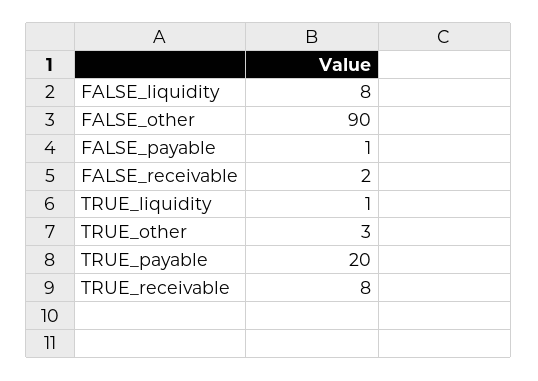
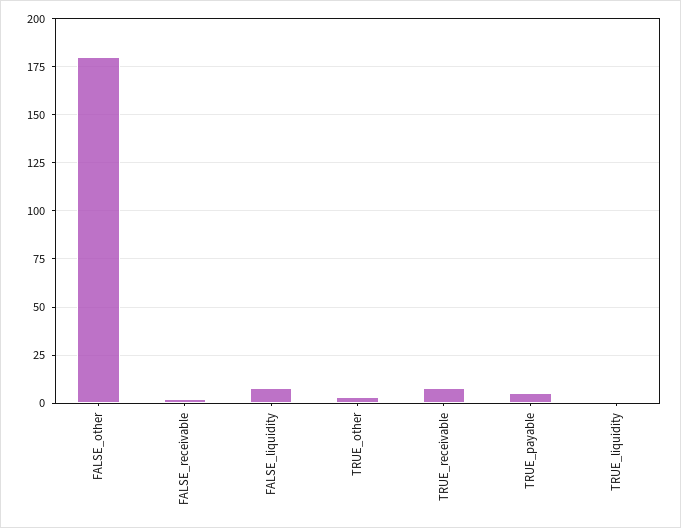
  {
    "FALSE_liquidity": 8,
-   "FALSE_other": 90,
+   "FALSE_other": 180,
-   "FALSE_payable": 1,
    "FALSE_receivable": 2,
    "TRUE_liquidity": 1,
    "TRUE_other": 3,
-   "TRUE_payable": 20,
+   "TRUE_payable": 5,
    "TRUE_receivable": 8
  }

